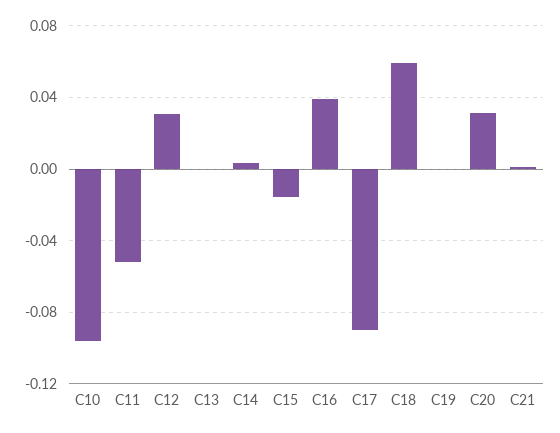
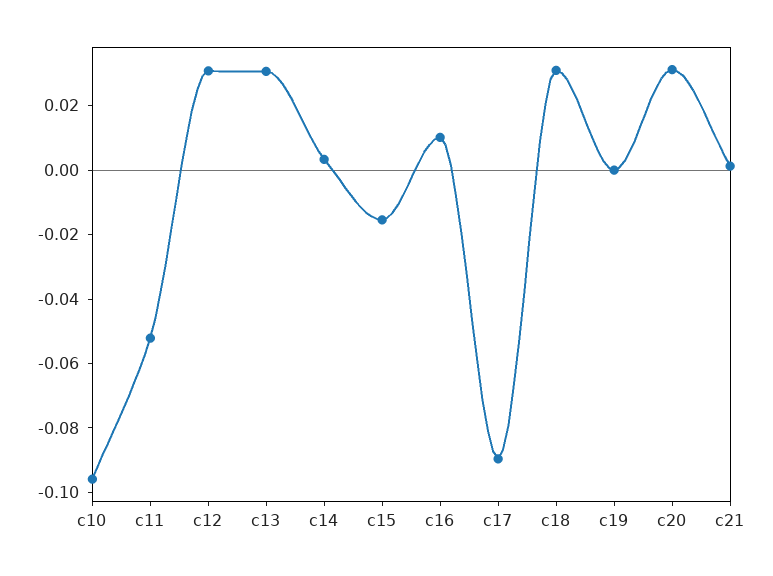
  {
    "C10": -0.095,
    "C11": -0.05,
    "C12": 0.03,
-   "C13": 0,
+   "C13": 0.03,
    "C14": 0.005,
    "C15": -0.015,
-   "C16": 0.04,
+   "C16": 0.01,
    "C17": -0.09,
-   "C18": 0.06,
+   "C18": 0.03,
    "C19": 0,
    "C20": 0.03,
    "C21": 0
  }

